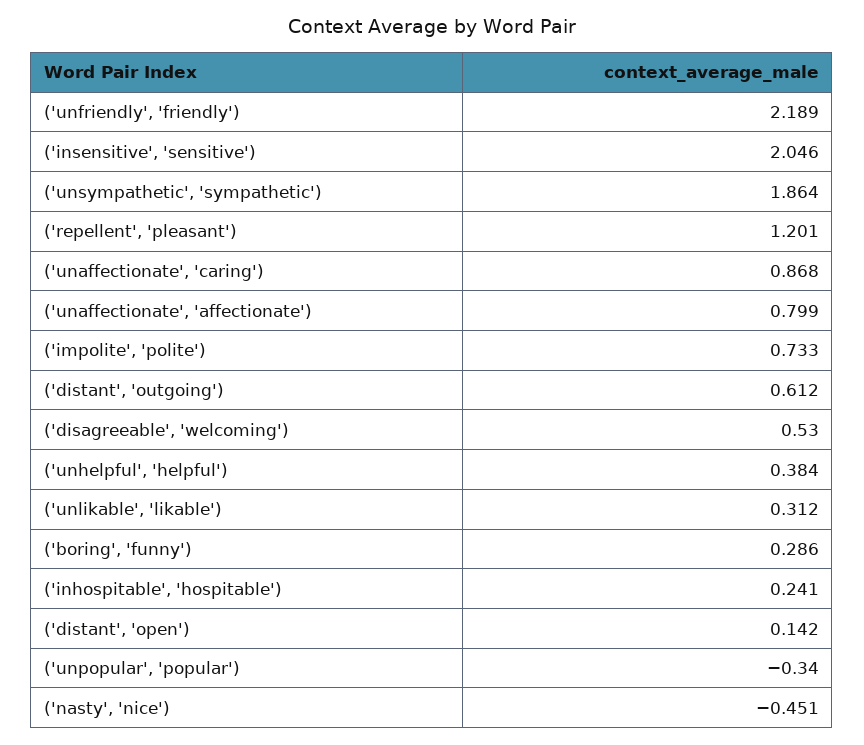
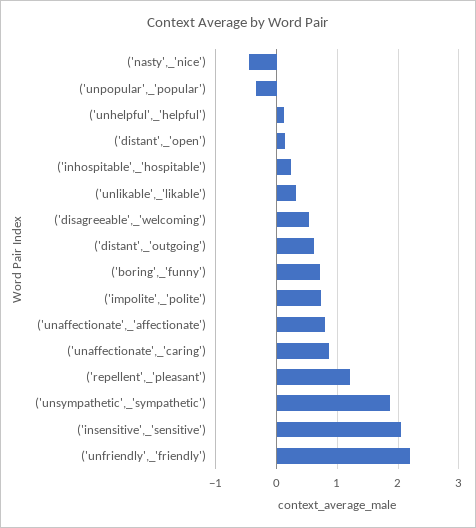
  {
    "('unfriendly', 'friendly')": 2.189,
    "('insensitive', 'sensitive')": 2.046,
    "('unsympathetic', 'sympathetic')": 1.864,
    "('repellent', 'pleasant')": 1.201,
    "('unaffectionate', 'caring')": 0.868,
    "('unaffectionate', 'affectionate')": 0.799,
    "('impolite', 'polite')": 0.733,
    "('distant', 'outgoing')": 0.612,
    "('disagreeable', 'welcoming')": 0.53,
-   "('unhelpful', 'helpful')": 0.384,
+   "('unhelpful', 'helpful')": 0.1,
    "('unlikable', 'likable')": 0.312,
-   "('boring', 'funny')": 0.286,
+   "('boring', 'funny')": 0.7,
    "('inhospitable', 'hospitable')": 0.241,
    "('distant', 'open')": 0.142,
    "('unpopular', 'popular')": -0.34,
    "('nasty', 'nice')": -0.451
  }

